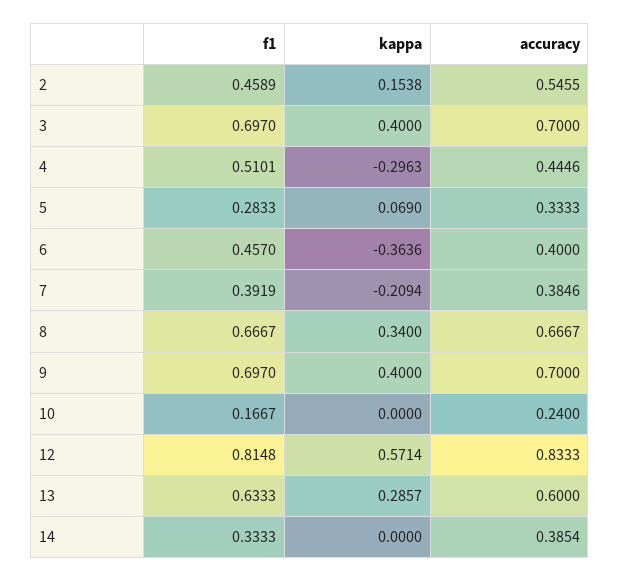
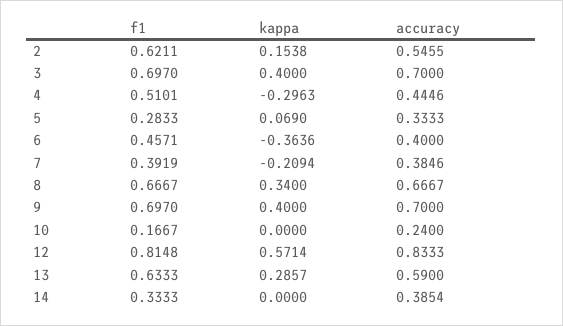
  {
    "f1": {
-     "2": 0.4589,
+     "2": 0.6211,
      "3": 0.697,
      "4": 0.5101,
      "5": 0.2833,
-     "6": 0.457,
+     "6": 0.4571,
      "7": 0.3919,
      "8": 0.6667,
      "9": 0.697,
      "10": 0.1667,
      "12": 0.8148,
      "13": 0.6333,
      "14": 0.3333
    },
    "kappa": {
      "2": 0.1538,
      "3": 0.4,
      "4": -0.2963,
      "5": 0.069,
      "6": -0.3636,
      "7": -0.2094,
      "8": 0.34,
      "9": 0.4,
      "10": 0,
      "12": 0.5714,
      "13": 0.2857,
      "14": 0
    },
    "accuracy": {
      "2": 0.5455,
      "3": 0.7,
      "4": 0.4446,
      "5": 0.3333,
      "6": 0.4,
      "7": 0.3846,
      "8": 0.6667,
      "9": 0.7,
      "10": 0.24,
      "12": 0.8333,
-     "13": 0.6,
+     "13": 0.59,
      "14": 0.3854
    }
  }

